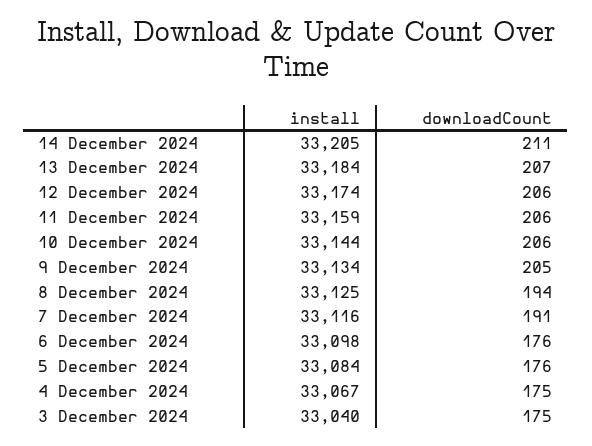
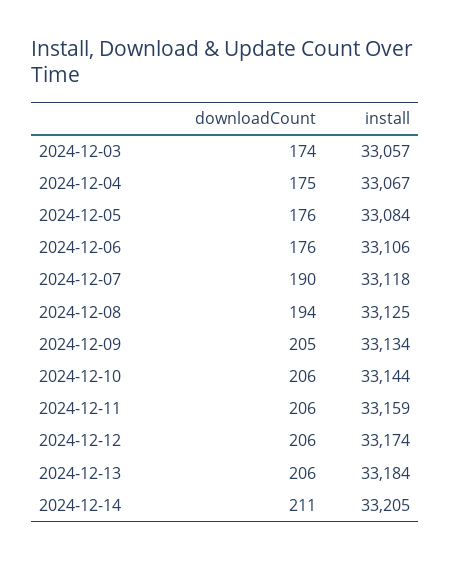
  {
    "install": {
      "14 December 2024": 33205,
      "13 December 2024": 33184,
      "12 December 2024": 33174,
      "11 December 2024": 33159,
      "10 December 2024": 33144,
      "9 December 2024": 33134,
      "8 December 2024": 33125,
-     "7 December 2024": 33116,
+     "7 December 2024": 33118,
-     "6 December 2024": 33098,
+     "6 December 2024": 33106,
      "5 December 2024": 33084,
      "4 December 2024": 33067,
-     "3 December 2024": 33040
+     "3 December 2024": 33057
    },
    "downloadCount": {
      "14 December 2024": 211,
-     "13 December 2024": 207,
+     "13 December 2024": 206,
      "12 December 2024": 206,
      "11 December 2024": 206,
      "10 December 2024": 206,
      "9 December 2024": 205,
      "8 December 2024": 194,
-     "7 December 2024": 191,
+     "7 December 2024": 190,
      "6 December 2024": 176,
      "5 December 2024": 176,
      "4 December 2024": 175,
-     "3 December 2024": 175
+     "3 December 2024": 174
    }
  }

